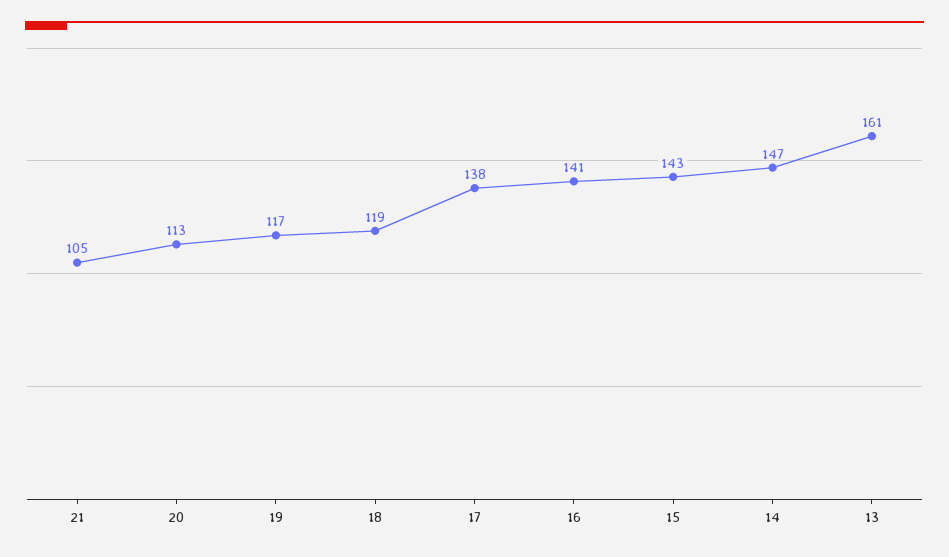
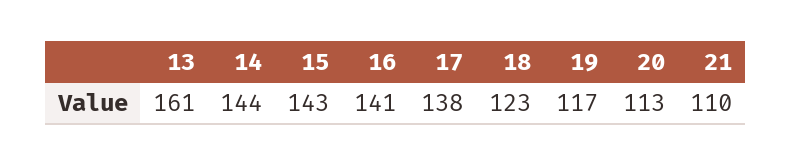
  {
-   "21": 105,
+   "21": 110,
    "20": 113,
    "19": 117,
-   "18": 119,
+   "18": 123,
    "17": 138,
    "16": 141,
    "15": 143,
-   "14": 147,
+   "14": 144,
    "13": 161
  }

